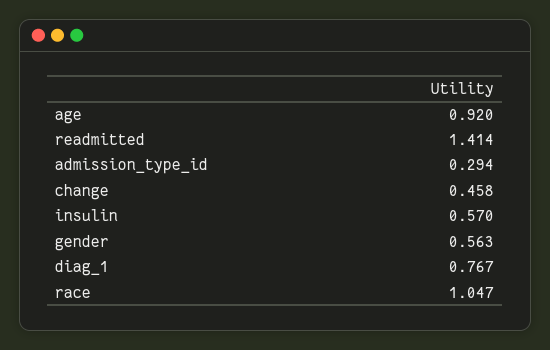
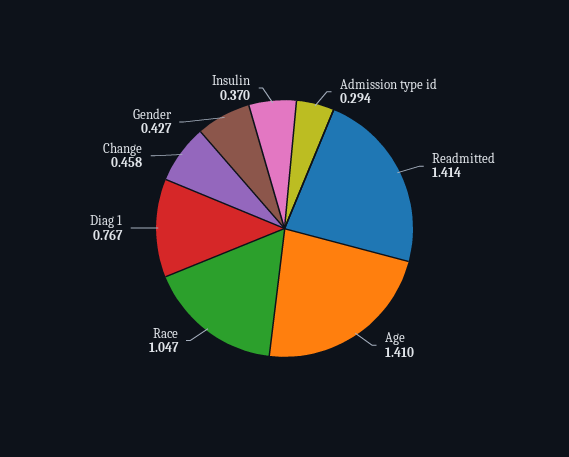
  {
-   "age": 0.92,
+   "age": 1.41,
    "readmitted": 1.414,
    "admission_type_id": 0.294,
    "change": 0.458,
-   "insulin": 0.57,
+   "insulin": 0.37,
-   "gender": 0.563,
+   "gender": 0.427,
    "diag_1": 0.767,
    "race": 1.047
  }

